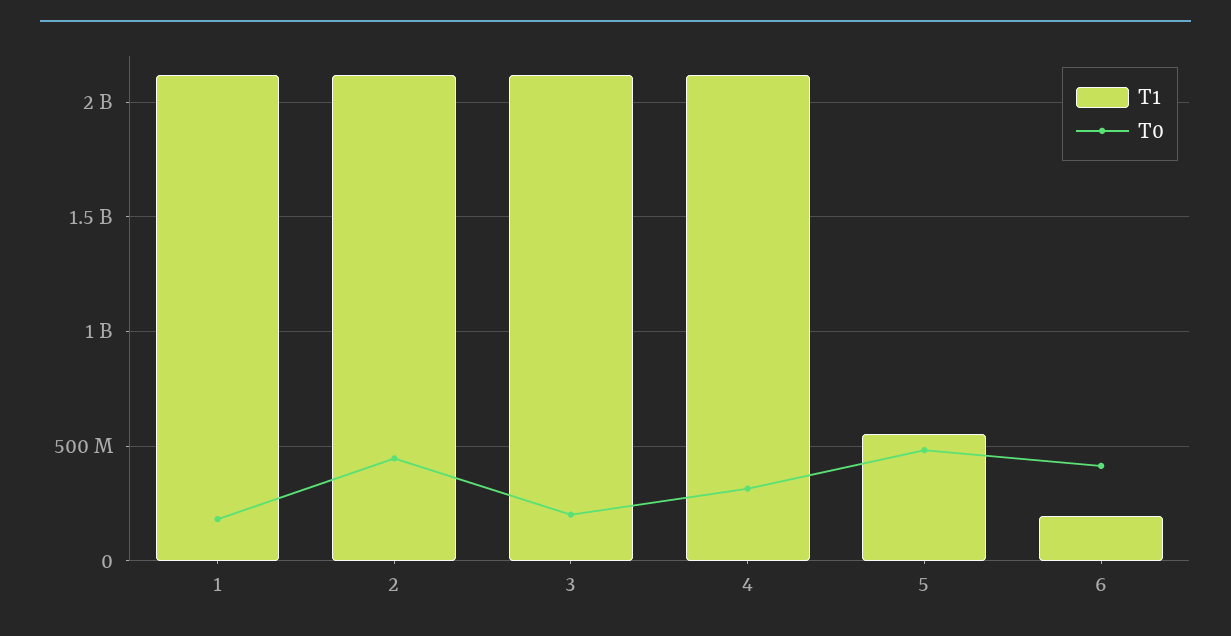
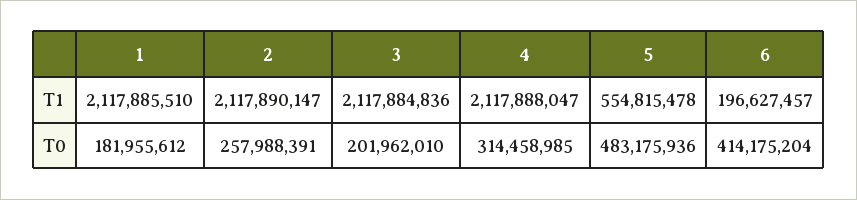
  {
    "T1": {
      "1": 2117885510,
      "2": 2117890147,
      "3": 2117884836,
      "4": 2117888047,
      "5": 554815478,
      "6": 196627457
    },
    "T0": {
      "1": 181955612,
-     "2": 450000000,
+     "2": 257988391,
      "3": 201962010,
      "4": 314458985,
      "5": 483175936,
      "6": 414175204
    }
  }

